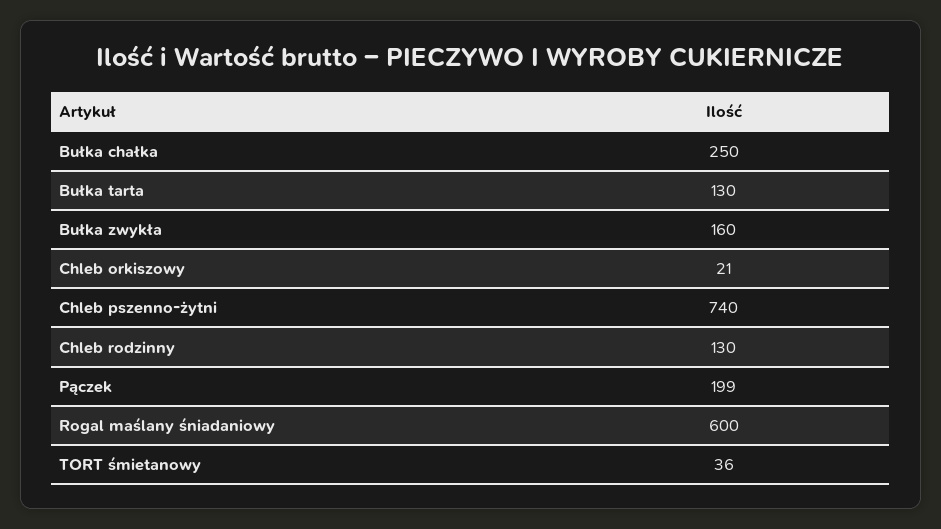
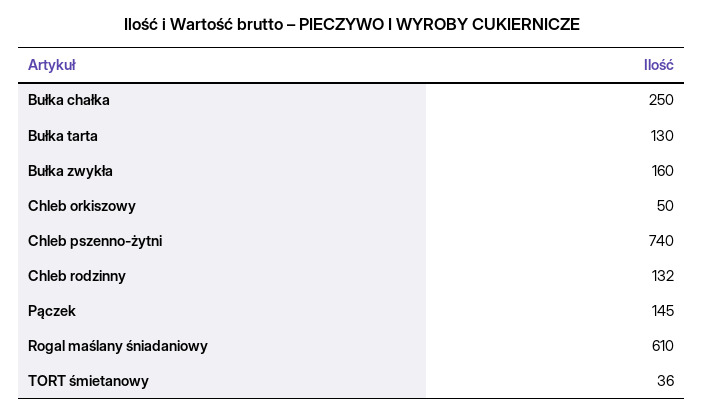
  {
    "Bułka chałka": 250,
    "Bułka tarta": 130,
    "Bułka zwykła": 160,
-   "Chleb orkiszowy": 21,
+   "Chleb orkiszowy": 50,
    "Chleb pszenno-żytni": 740,
-   "Chleb rodzinny": 130,
+   "Chleb rodzinny": 132,
-   "Pączek": 199,
+   "Pączek": 145,
-   "Rogal maślany śniadaniowy": 600,
+   "Rogal maślany śniadaniowy": 610,
    "TORT śmietanowy": 36
  }

